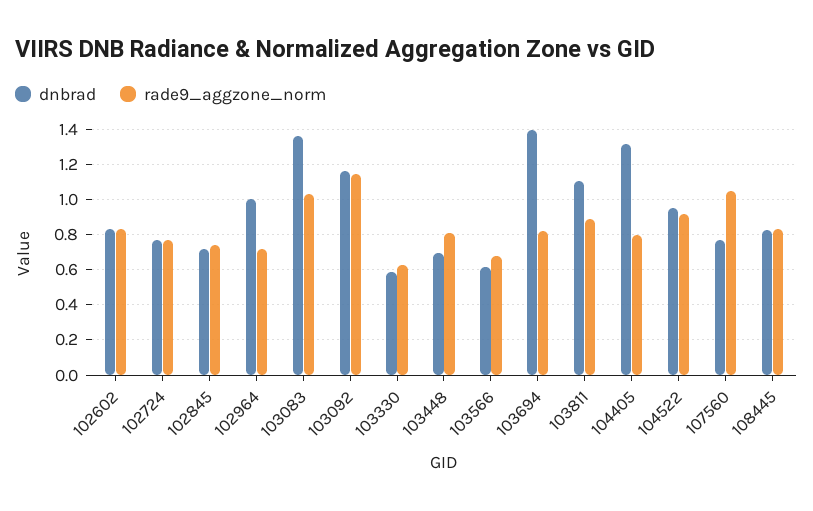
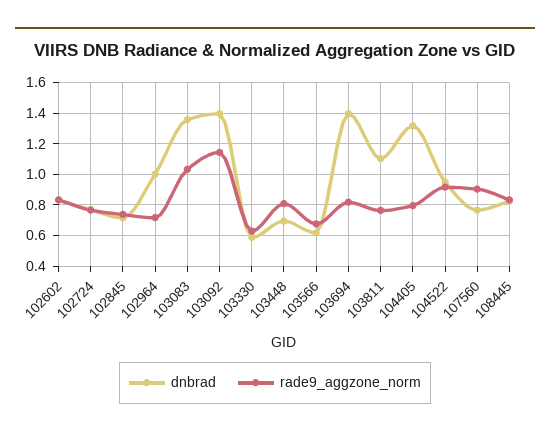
  {
    "dnbrad": {
      "102602": 0.85,
      "102724": 0.75,
      "102845": 0.7,
      "102964": 1,
      "103083": 1.35,
-     "103092": 1.15,
+     "103092": 1.4,
      "103330": 0.6,
      "103448": 0.7,
      "103566": 0.6,
      "103694": 1.4,
      "103811": 1.1,
      "104405": 1.3,
      "104522": 0.95,
      "107560": 0.75,
      "108445": 0.85
    },
    "rade9_aggzone_norm": {
      "102602": 0.85,
      "102724": 0.75,
      "102845": 0.75,
      "102964": 0.7,
      "103083": 1.05,
      "103092": 1.15,
      "103330": 0.65,
      "103448": 0.8,
      "103566": 0.7,
      "103694": 0.8,
-     "103811": 0.9,
+     "103811": 0.75,
      "104405": 0.8,
      "104522": 0.9,
-     "107560": 1.05,
+     "107560": 0.9,
      "108445": 0.85
    }
  }

